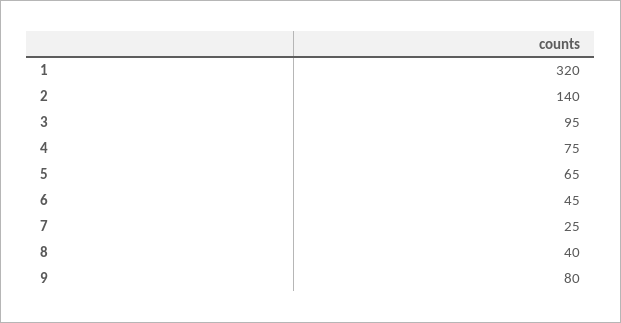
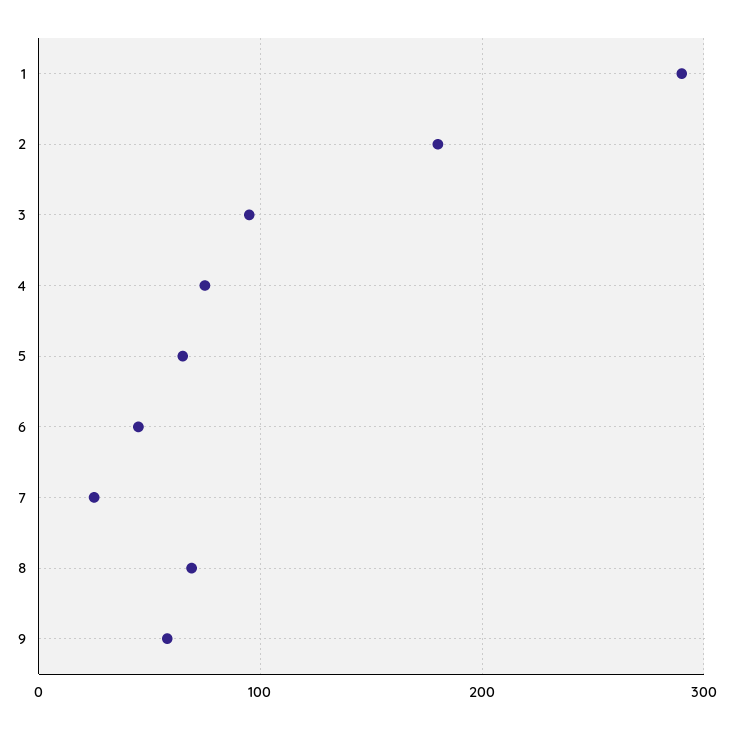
  {
-   "1": 320,
+   "1": 290,
-   "2": 140,
+   "2": 180,
    "3": 95,
    "4": 75,
    "5": 65,
    "6": 45,
    "7": 25,
-   "8": 40,
+   "8": 70,
-   "9": 80
+   "9": 60
  }

